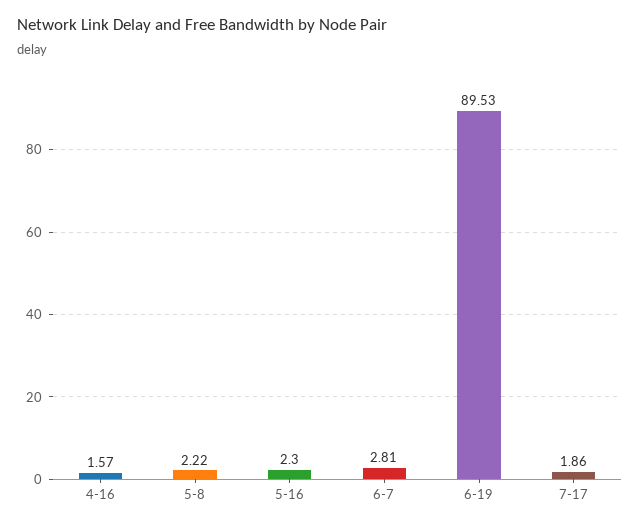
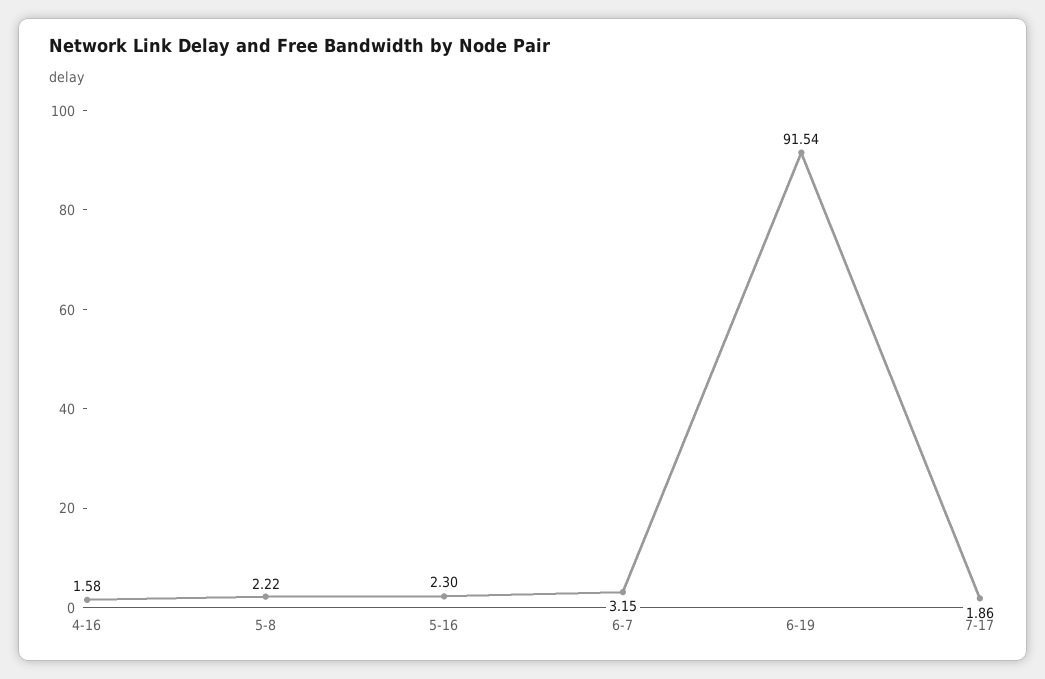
  {
-   "4-16": 1.57,
+   "4-16": 1.58,
    "5-8": 2.22,
    "5-16": 2.3,
-   "6-7": 2.81,
+   "6-7": 3.15,
-   "6-19": 89.53,
+   "6-19": 91.54,
    "7-17": 1.86
  }

